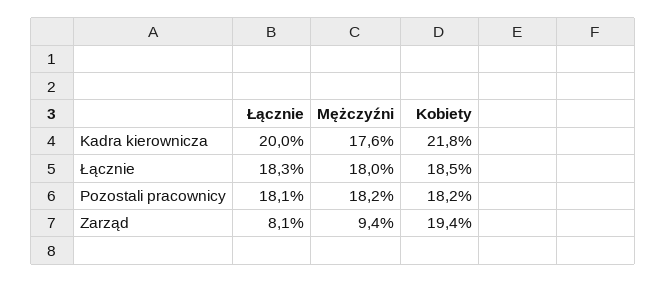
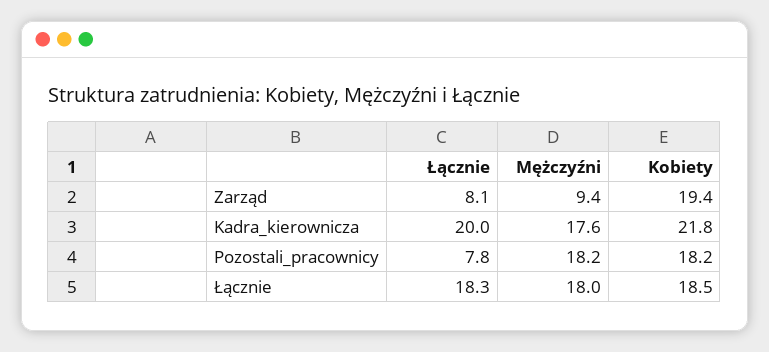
  {
    "Łącznie": {
      "Kadra kierownicza": 20,
      "Łącznie": 18.3,
-     "Pozostali pracownicy": 18.1,
+     "Pozostali pracownicy": 7.8,
      "Zarząd": 8.1
    },
    "Mężczyźni": {
      "Kadra kierownicza": 17.6,
      "Łącznie": 18,
      "Pozostali pracownicy": 18.2,
      "Zarząd": 9.4
    },
    "Kobiety": {
      "Kadra kierownicza": 21.8,
      "Łącznie": 18.5,
      "Pozostali pracownicy": 18.2,
      "Zarząd": 19.4
    }
  }

